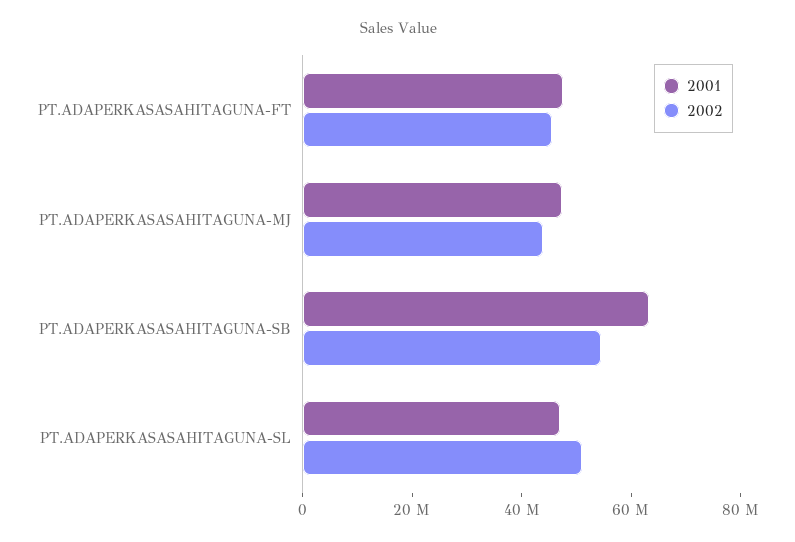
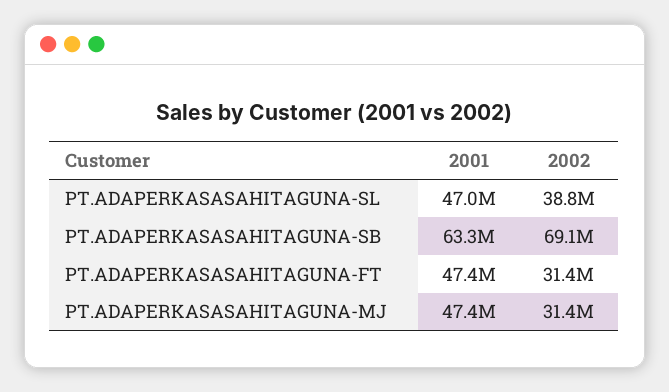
  {
    "2001": {
      "PT.ADAPERKASASAHITAGUNA-FT": 47400000,
      "PT.ADAPERKASASAHITAGUNA-MJ": 47400000,
      "PT.ADAPERKASASAHITAGUNA-SB": 63300000,
      "PT.ADAPERKASASAHITAGUNA-SL": 47000000
    },
    "2002": {
-     "PT.ADAPERKASASAHITAGUNA-FT": 45000000,
+     "PT.ADAPERKASASAHITAGUNA-FT": 31400000,
-     "PT.ADAPERKASASAHITAGUNA-MJ": 45000000,
+     "PT.ADAPERKASASAHITAGUNA-MJ": 31400000,
-     "PT.ADAPERKASASAHITAGUNA-SB": 55000000,
+     "PT.ADAPERKASASAHITAGUNA-SB": 69100000,
-     "PT.ADAPERKASASAHITAGUNA-SL": 50000000
+     "PT.ADAPERKASASAHITAGUNA-SL": 38800000
    }
  }

